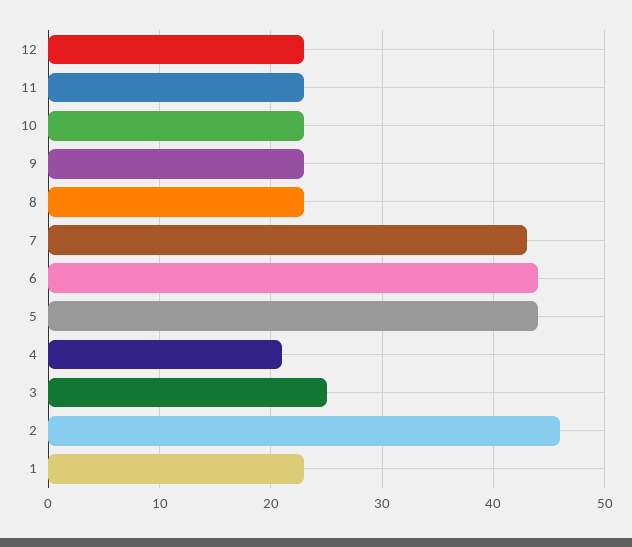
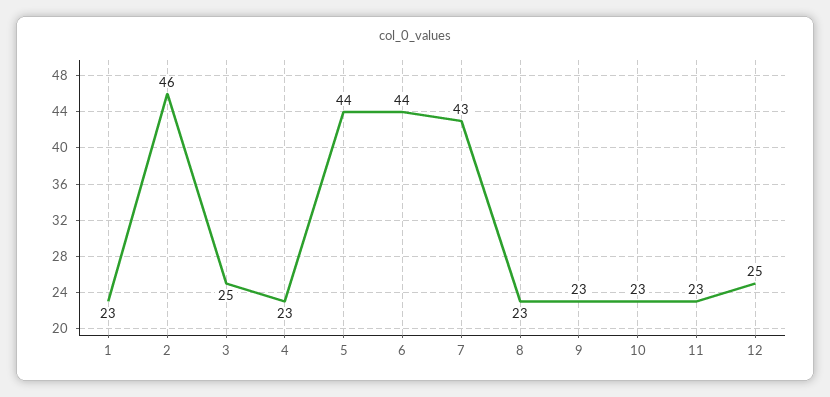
  {
-   "12": 23,
+   "12": 25,
    "11": 23,
    "10": 23,
    "9": 23,
    "8": 23,
    "7": 43,
    "6": 44,
    "5": 44,
-   "4": 21,
+   "4": 23,
    "3": 25,
    "2": 46,
    "1": 23
  }

